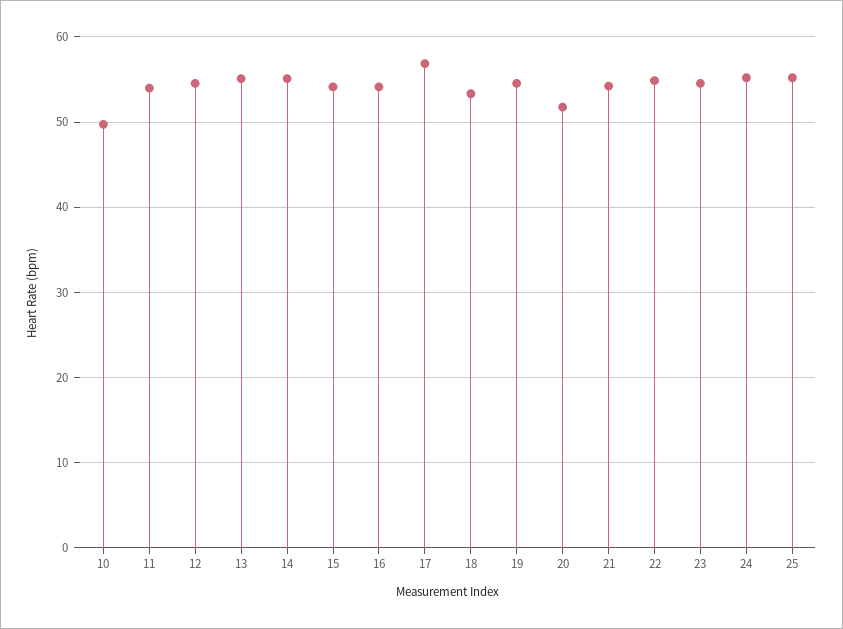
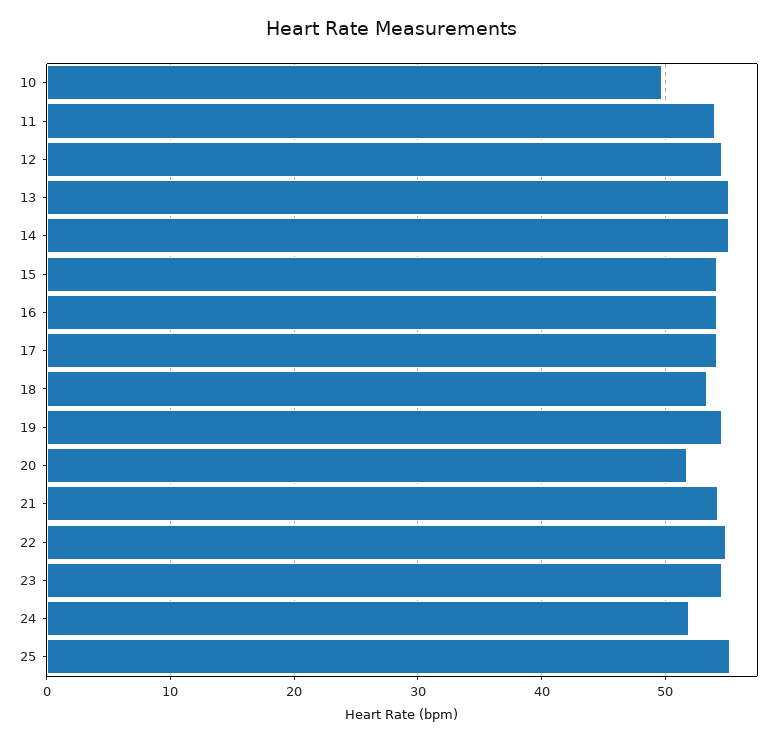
  {
    "10": 50,
    "11": 54,
    "12": 55,
    "13": 55,
    "14": 55,
    "15": 54,
    "16": 54,
-   "17": 57,
+   "17": 54,
    "18": 53,
    "19": 55,
    "20": 52,
    "21": 54,
    "22": 55,
    "23": 55,
-   "24": 55,
+   "24": 52,
    "25": 55
  }

